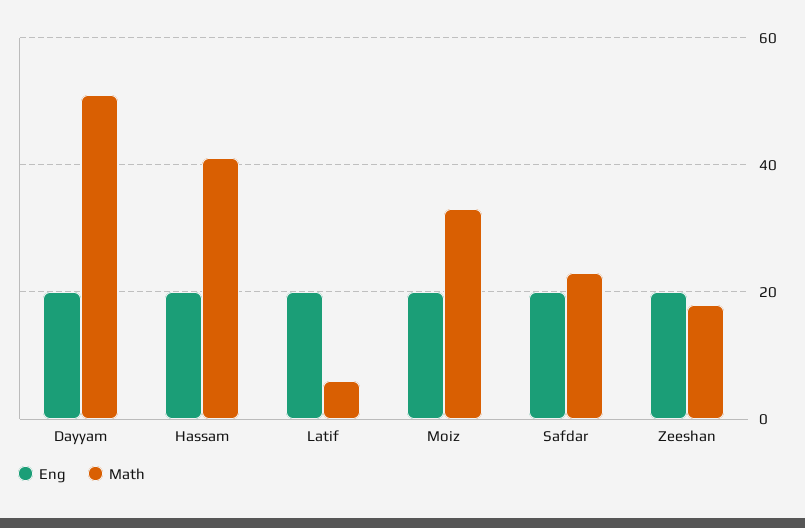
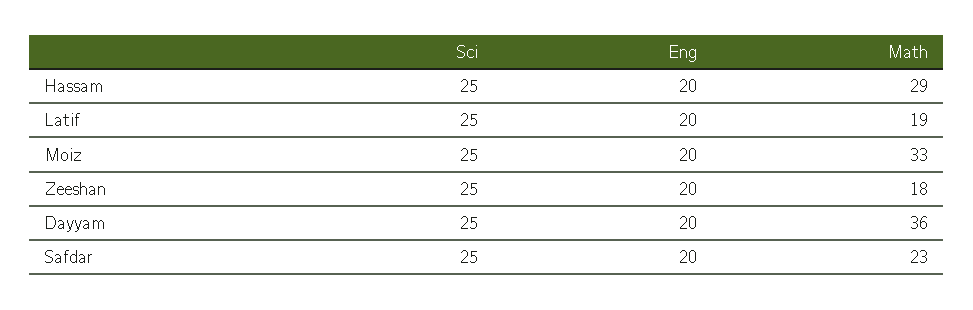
  {
    "Eng": {
      "Dayyam": 20,
      "Hassam": 20,
      "Latif": 20,
      "Moiz": 20,
      "Safdar": 20,
      "Zeeshan": 20
    },
    "Math": {
-     "Dayyam": 50,
+     "Dayyam": 36,
-     "Hassam": 40,
+     "Hassam": 29,
-     "Latif": 5,
+     "Latif": 19,
      "Moiz": 33,
      "Safdar": 23,
      "Zeeshan": 18
-   }
+   },
+   "Sci": {
+     "Hassam": 25,
+     "Latif": 25,
+     "Moiz": 25,
+     "Zeeshan": 25,
+     "Dayyam": 25,
+     "Safdar": 25
+   }
  }

